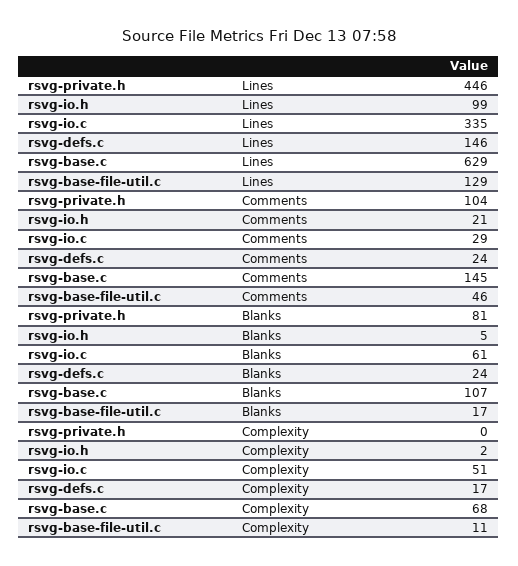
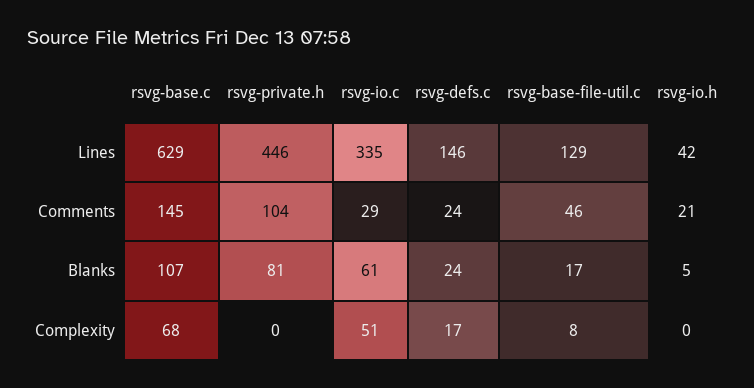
  {
    "rsvg-private.h": {
      "Lines": 446,
      "Comments": 104,
      "Blanks": 81,
      "Complexity": 0
    },
    "rsvg-io.h": {
-     "Lines": 99,
+     "Lines": 42,
      "Comments": 21,
      "Blanks": 5,
-     "Complexity": 2
+     "Complexity": 0
    },
    "rsvg-io.c": {
      "Lines": 335,
      "Comments": 29,
      "Blanks": 61,
      "Complexity": 51
    },
    "rsvg-defs.c": {
      "Lines": 146,
      "Comments": 24,
      "Blanks": 24,
      "Complexity": 17
    },
    "rsvg-base.c": {
      "Lines": 629,
      "Comments": 145,
      "Blanks": 107,
      "Complexity": 68
    },
    "rsvg-base-file-util.c": {
      "Lines": 129,
      "Comments": 46,
      "Blanks": 17,
-     "Complexity": 11
+     "Complexity": 8
    }
  }

